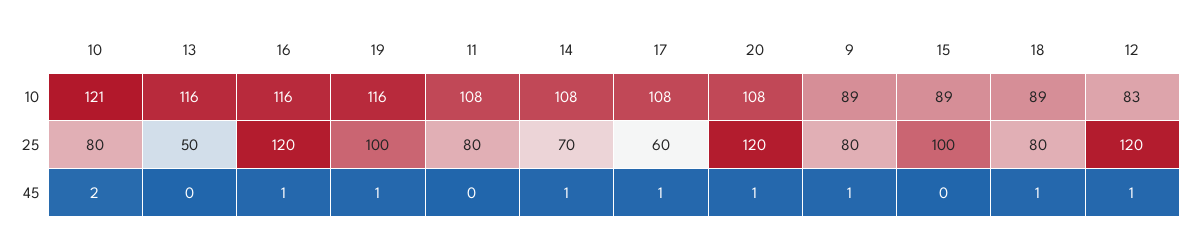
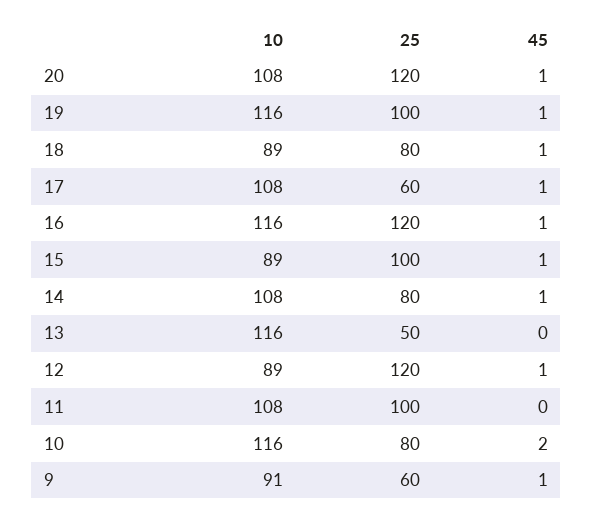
  {
    "10": {
-     "10": 121,
+     "10": 116,
      "25": 80,
      "45": 2
    },
    "13": {
      "10": 116,
      "25": 50,
      "45": 0
    },
    "16": {
      "10": 116,
      "25": 120,
      "45": 1
    },
    "19": {
      "10": 116,
      "25": 100,
      "45": 1
    },
    "11": {
      "10": 108,
-     "25": 80,
+     "25": 100,
      "45": 0
    },
    "14": {
      "10": 108,
-     "25": 70,
+     "25": 80,
      "45": 1
    },
    "17": {
      "10": 108,
      "25": 60,
      "45": 1
    },
    "20": {
      "10": 108,
      "25": 120,
      "45": 1
    },
    "9": {
-     "10": 89,
+     "10": 91,
-     "25": 80,
+     "25": 60,
      "45": 1
    },
    "15": {
      "10": 89,
      "25": 100,
-     "45": 0
+     "45": 1
    },
    "18": {
      "10": 89,
      "25": 80,
      "45": 1
    },
    "12": {
-     "10": 83,
+     "10": 89,
      "25": 120,
      "45": 1
    }
  }

